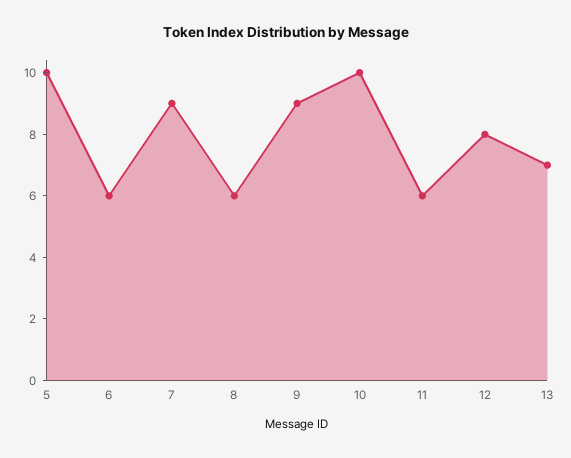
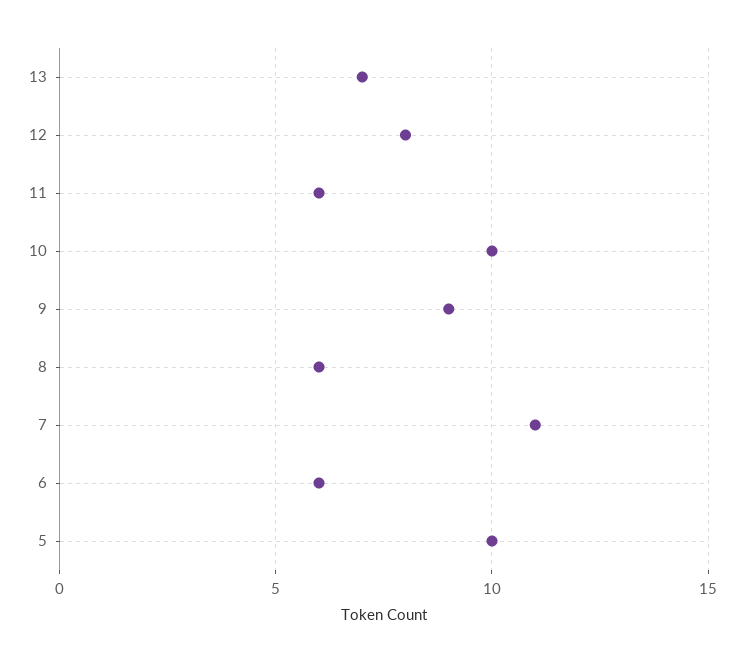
  {
    "5": 10,
    "6": 6,
-   "7": 9,
+   "7": 11,
    "8": 6,
    "9": 9,
    "10": 10,
    "11": 6,
    "12": 8,
    "13": 7
  }

